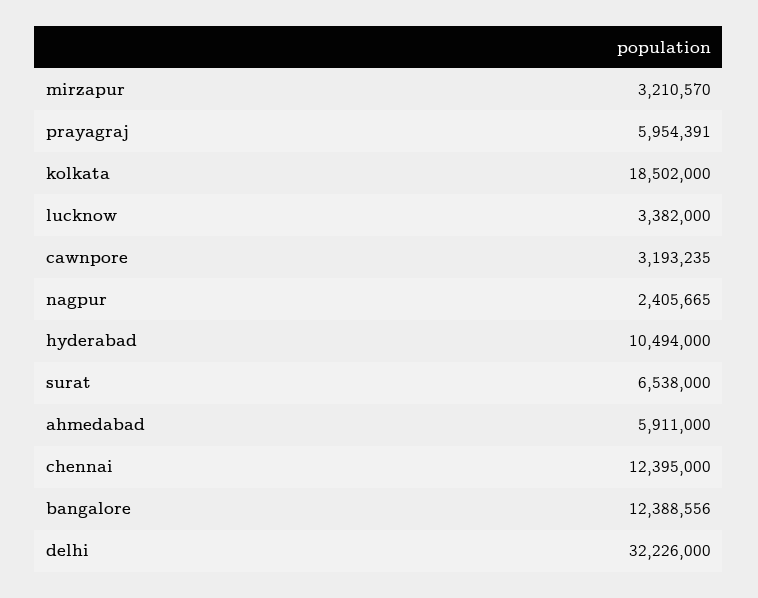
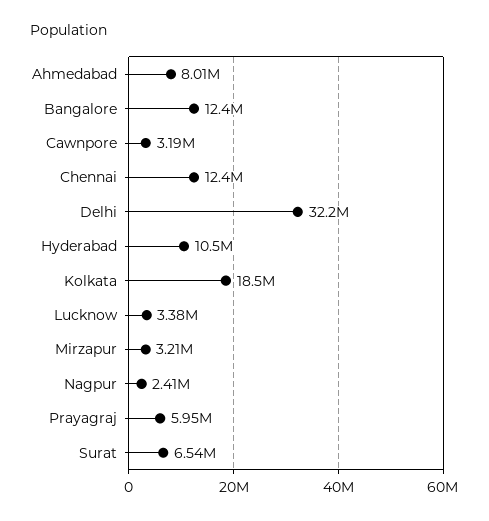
  {
    "mirzapur": 3210570,
    "prayagraj": 5954391,
    "kolkata": 18502000,
    "lucknow": 3382000,
    "cawnpore": 3193235,
    "nagpur": 2405665,
    "hyderabad": 10494000,
    "surat": 6538000,
-   "ahmedabad": 5911000,
+   "ahmedabad": 8010000,
    "chennai": 12395000,
    "bangalore": 12388556,
    "delhi": 32226000
  }

